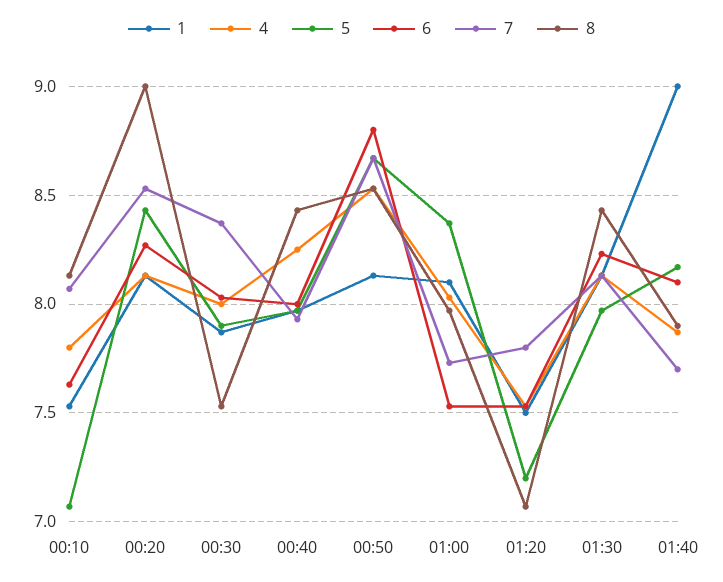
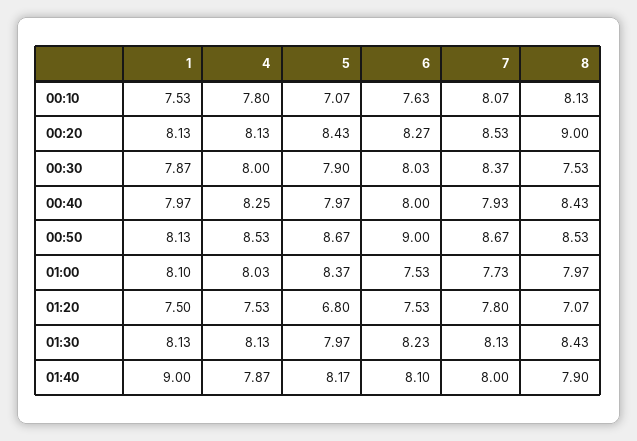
  {
    "1": {
      "00:10": 7.53,
      "00:20": 8.13,
      "00:30": 7.87,
      "00:40": 7.97,
      "00:50": 8.13,
      "01:00": 8.1,
      "01:20": 7.5,
      "01:30": 8.13,
      "01:40": 9
    },
    "4": {
      "00:10": 7.8,
      "00:20": 8.13,
      "00:30": 8,
      "00:40": 8.25,
      "00:50": 8.53,
      "01:00": 8.03,
      "01:20": 7.53,
      "01:30": 8.13,
      "01:40": 7.87
    },
    "5": {
      "00:10": 7.07,
      "00:20": 8.43,
      "00:30": 7.9,
      "00:40": 7.97,
      "00:50": 8.67,
      "01:00": 8.37,
-     "01:20": 7.2,
+     "01:20": 6.8,
      "01:30": 7.97,
      "01:40": 8.17
    },
    "6": {
      "00:10": 7.63,
      "00:20": 8.27,
      "00:30": 8.03,
      "00:40": 8,
-     "00:50": 8.8,
+     "00:50": 9,
      "01:00": 7.53,
      "01:20": 7.53,
      "01:30": 8.23,
      "01:40": 8.1
    },
    "7": {
      "00:10": 8.07,
      "00:20": 8.53,
      "00:30": 8.37,
      "00:40": 7.93,
      "00:50": 8.67,
      "01:00": 7.73,
      "01:20": 7.8,
      "01:30": 8.13,
-     "01:40": 7.7
+     "01:40": 8
    },
    "8": {
      "00:10": 8.13,
      "00:20": 9,
      "00:30": 7.53,
      "00:40": 8.43,
      "00:50": 8.53,
      "01:00": 7.97,
      "01:20": 7.07,
      "01:30": 8.43,
      "01:40": 7.9
    }
  }

